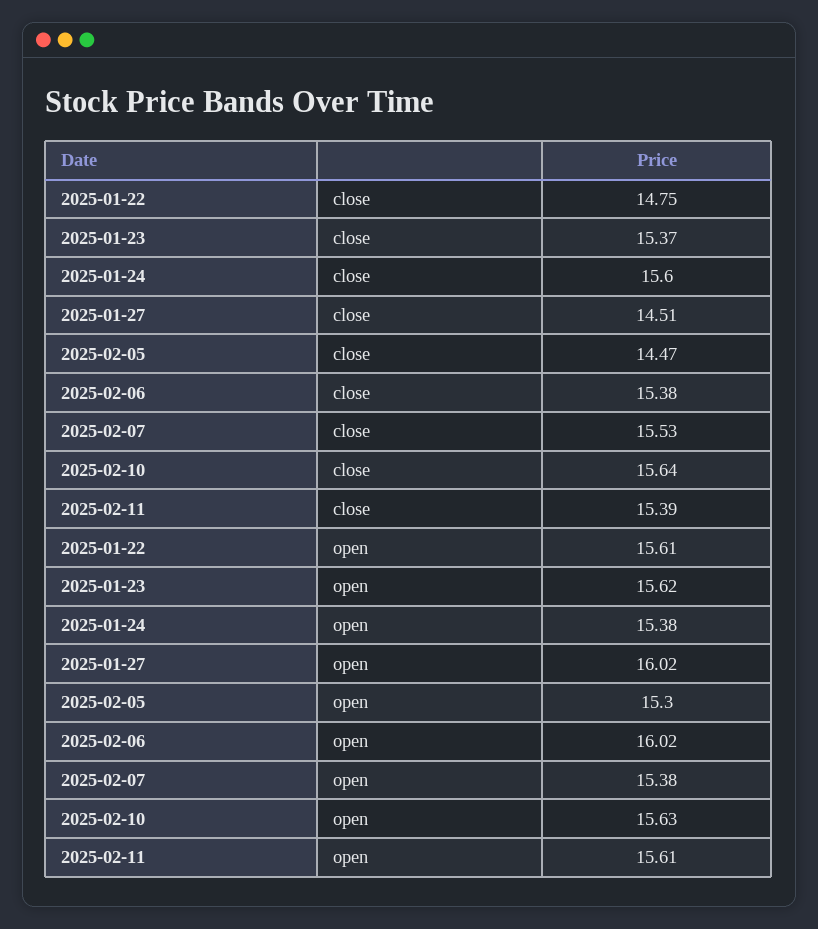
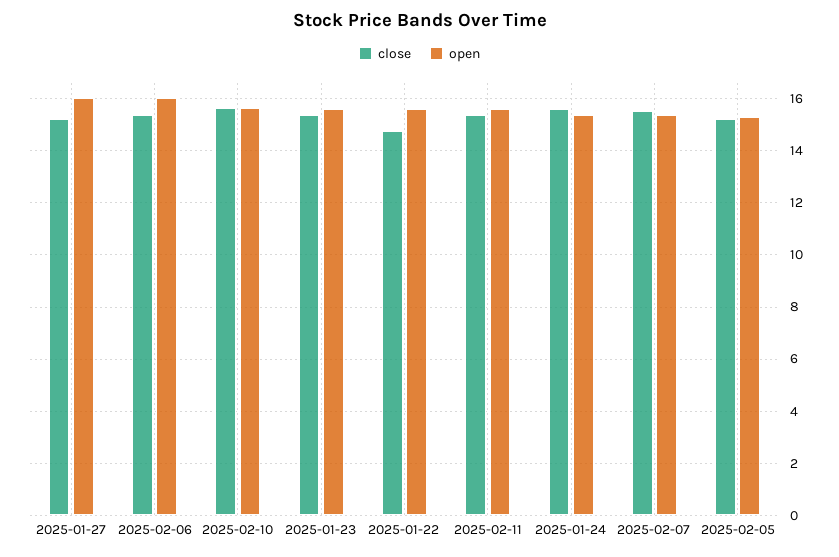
  {
    "close": {
      "2025-01-22": 14.75,
      "2025-01-23": 15.37,
      "2025-01-24": 15.6,
-     "2025-01-27": 14.51,
+     "2025-01-27": 15.25,
-     "2025-02-05": 14.47,
+     "2025-02-05": 15.25,
      "2025-02-06": 15.38,
      "2025-02-07": 15.53,
      "2025-02-10": 15.64,
      "2025-02-11": 15.39
    },
    "open": {
      "2025-01-22": 15.61,
      "2025-01-23": 15.62,
      "2025-01-24": 15.38,
      "2025-01-27": 16.02,
      "2025-02-05": 15.3,
      "2025-02-06": 16.02,
      "2025-02-07": 15.38,
      "2025-02-10": 15.63,
      "2025-02-11": 15.61
    }
  }

